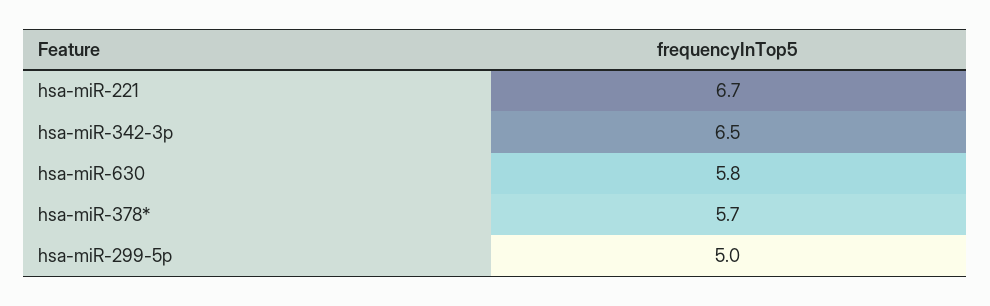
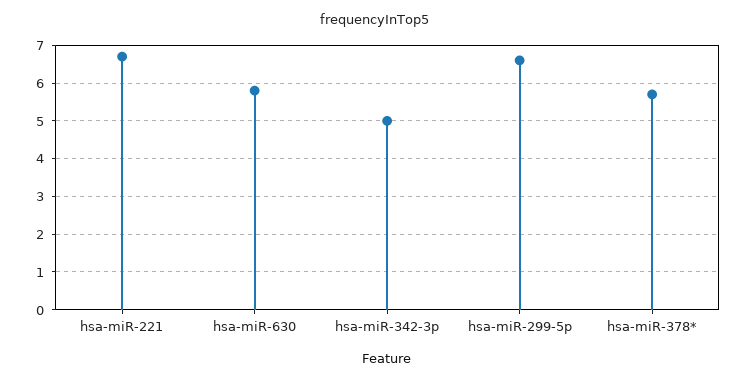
  {
    "hsa-miR-221": 6.7,
-   "hsa-miR-342-3p": 6.5,
+   "hsa-miR-342-3p": 5,
    "hsa-miR-630": 5.8,
    "hsa-miR-378*": 5.7,
-   "hsa-miR-299-5p": 5
+   "hsa-miR-299-5p": 6.5
  }

